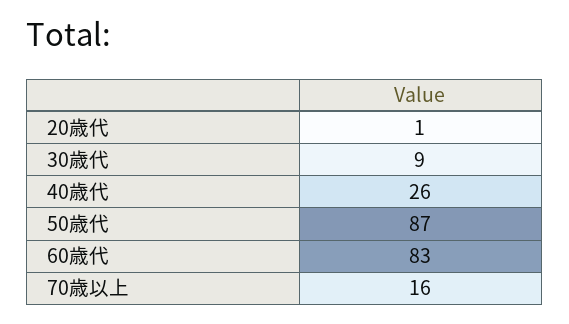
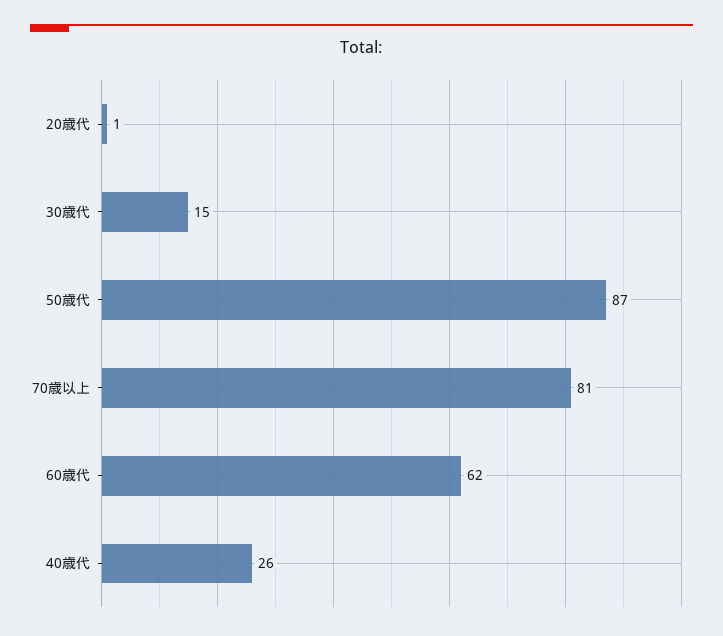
  {
    "20歳代": 1,
-   "30歳代": 9,
+   "30歳代": 15,
    "40歳代": 26,
    "50歳代": 87,
-   "60歳代": 83,
+   "60歳代": 62,
-   "70歳以上": 16
+   "70歳以上": 81
  }

